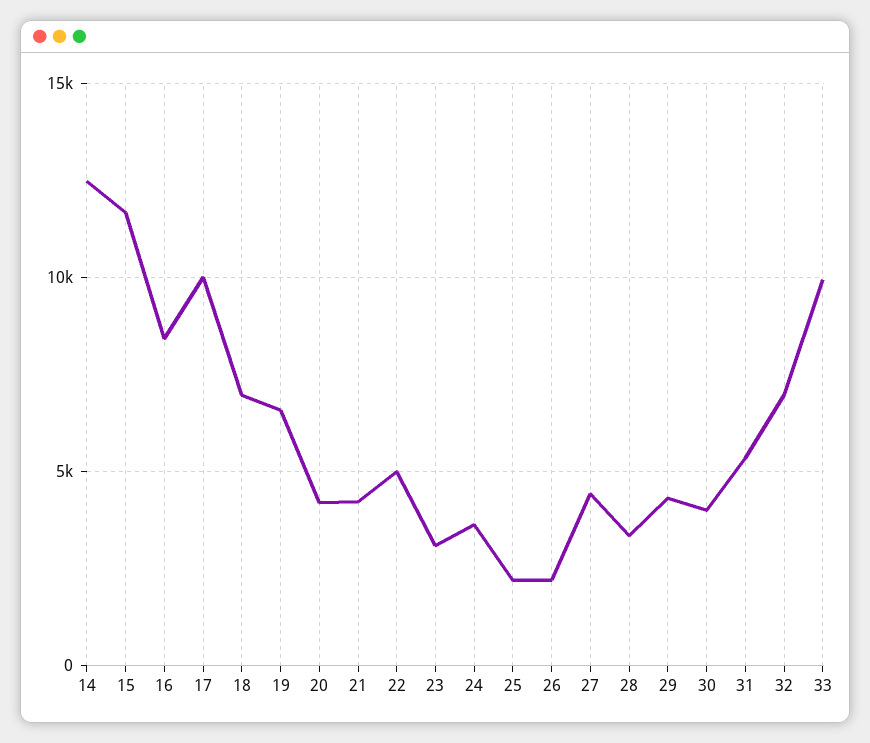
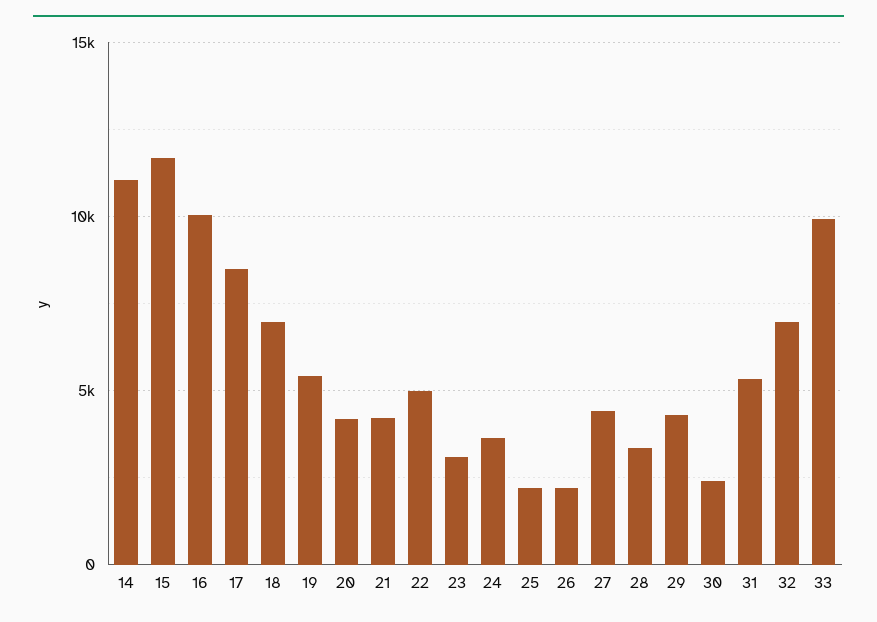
  {
-   "14": 12500,
+   "14": 11000,
    "15": 11500,
-   "16": 8500,
+   "16": 10000,
-   "17": 10000,
+   "17": 8500,
    "18": 7000,
-   "19": 6500,
+   "19": 5500,
    "20": 4000,
    "21": 4000,
    "22": 5000,
    "23": 3000,
    "24": 3500,
    "25": 2000,
    "26": 2000,
    "27": 4500,
    "28": 3500,
    "29": 4500,
-   "30": 4000,
+   "30": 2500,
    "31": 5500,
    "32": 7000,
    "33": 10000
  }

